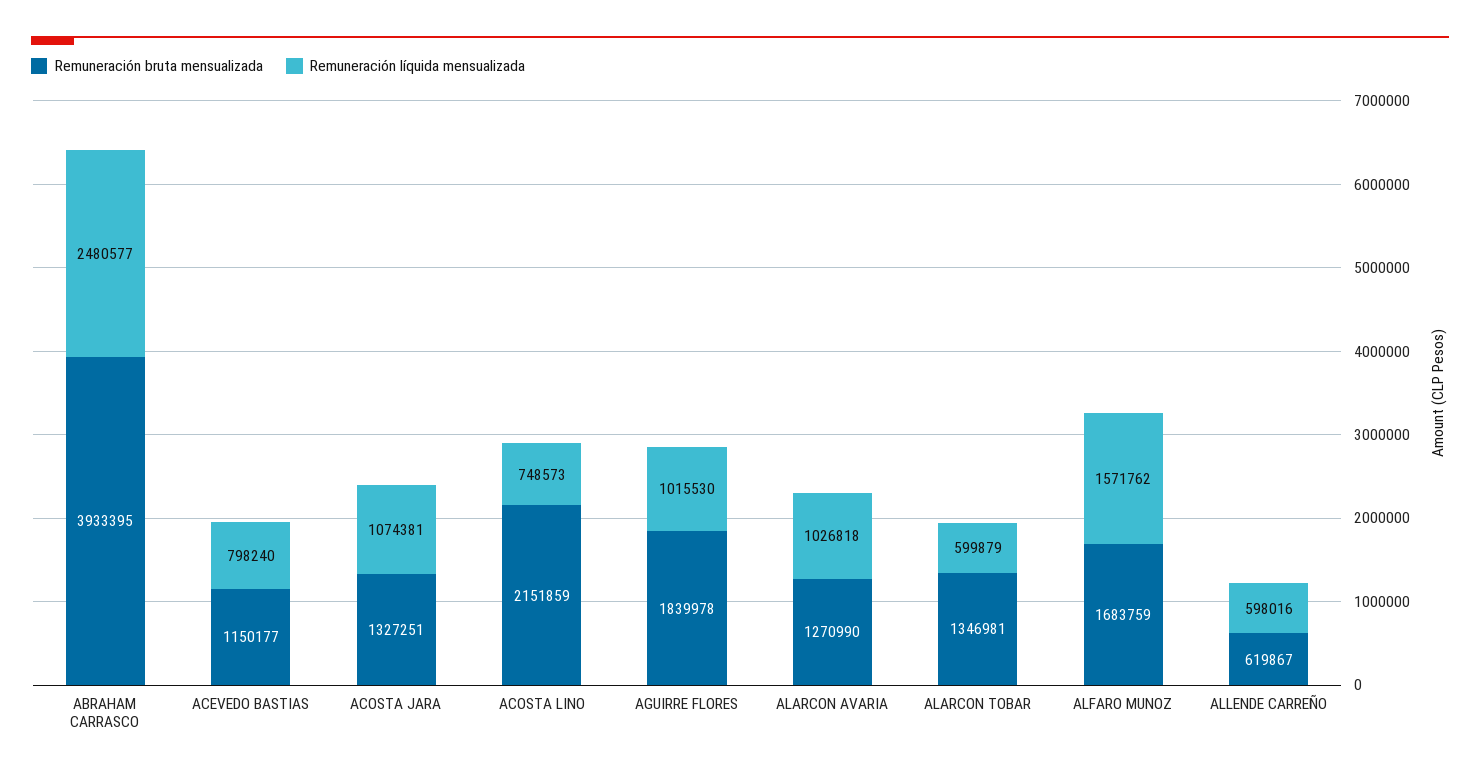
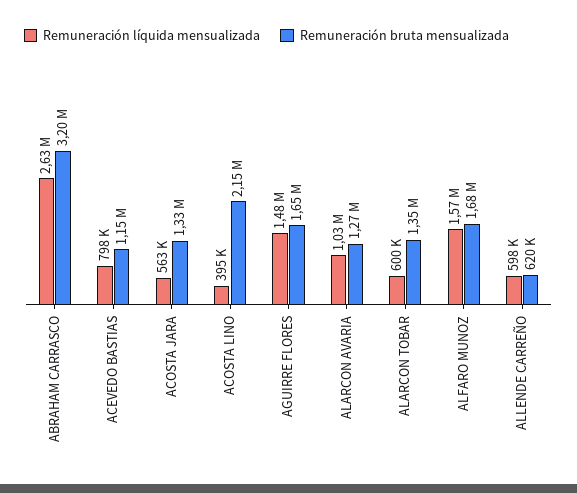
  {
    "Remuneración bruta mensualizada": {
-     "ABRAHAM CARRASCO": 3933395,
+     "ABRAHAM CARRASCO": 3200000,
      "ACEVEDO BASTIAS": 1150177,
      "ACOSTA JARA": 1327251,
      "ACOSTA LINO": 2151859,
-     "AGUIRRE FLORES": 1839978,
+     "AGUIRRE FLORES": 1650000,
      "ALARCON AVARIA": 1270990,
      "ALARCON TOBAR": 1346981,
      "ALFARO MUNOZ": 1683759,
      "ALLENDE CARREÑO": 619867
    },
    "Remuneración líquida mensualizada": {
-     "ABRAHAM CARRASCO": 2480577,
+     "ABRAHAM CARRASCO": 2630000,
      "ACEVEDO BASTIAS": 798240,
-     "ACOSTA JARA": 1074381,
+     "ACOSTA JARA": 563000,
-     "ACOSTA LINO": 748573,
+     "ACOSTA LINO": 395000,
-     "AGUIRRE FLORES": 1015530,
+     "AGUIRRE FLORES": 1480000,
      "ALARCON AVARIA": 1026818,
      "ALARCON TOBAR": 599879,
      "ALFARO MUNOZ": 1571762,
      "ALLENDE CARREÑO": 598016
    }
  }

